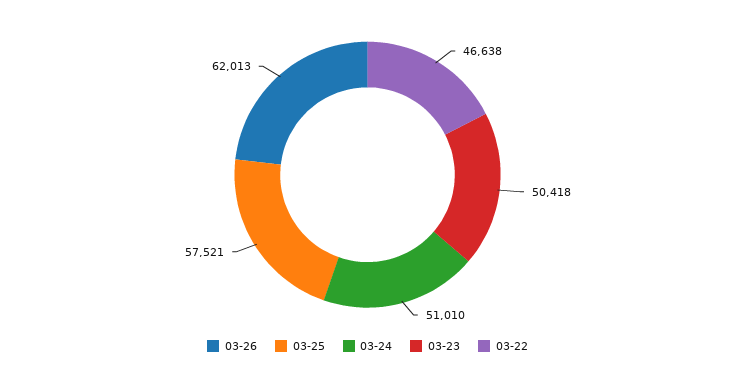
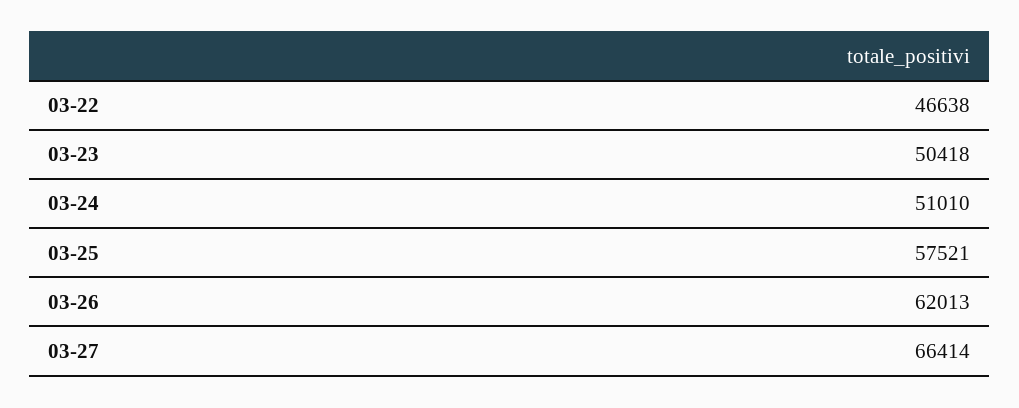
  {
    "03-26": 62013,
    "03-25": 57521,
    "03-24": 51010,
    "03-23": 50418,
-   "03-22": 46638
+   "03-22": 46638,
+   "03-27": 66414
  }

